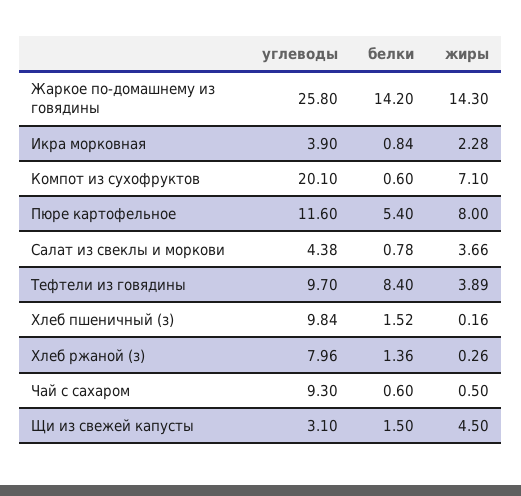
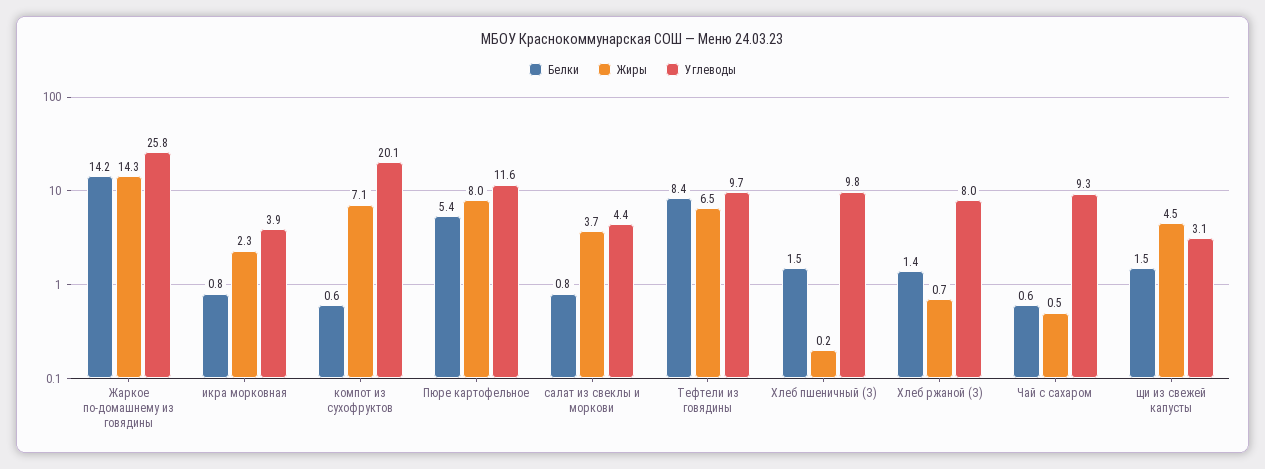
  {
    "углеводы": {
      "Жаркое по-домашнему из говядины": 25.8,
      "Икра морковная": 3.9,
      "Компот из сухофруктов": 20.1,
      "Пюре картофельное": 11.6,
      "Салат из свеклы и моркови": 4.38,
      "Тефтели из говядины": 9.7,
      "Хлеб пшеничный (з)": 9.84,
      "Хлеб ржаной (з)": 7.96,
      "Чай с сахаром": 9.3,
      "Щи из свежей капусты": 3.1
    },
    "белки": {
      "Жаркое по-домашнему из говядины": 14.2,
      "Икра морковная": 0.84,
      "Компот из сухофруктов": 0.6,
      "Пюре картофельное": 5.4,
      "Салат из свеклы и моркови": 0.78,
      "Тефтели из говядины": 8.4,
      "Хлеб пшеничный (з)": 1.52,
      "Хлеб ржаной (з)": 1.36,
      "Чай с сахаром": 0.6,
      "Щи из свежей капусты": 1.5
    },
    "жиры": {
      "Жаркое по-домашнему из говядины": 14.3,
      "Икра морковная": 2.28,
      "Компот из сухофруктов": 7.1,
      "Пюре картофельное": 8,
      "Салат из свеклы и моркови": 3.66,
-     "Тефтели из говядины": 3.89,
+     "Тефтели из говядины": 6.5,
      "Хлеб пшеничный (з)": 0.16,
-     "Хлеб ржаной (з)": 0.26,
+     "Хлеб ржаной (з)": 0.7,
      "Чай с сахаром": 0.5,
      "Щи из свежей капусты": 4.5
    }
  }

